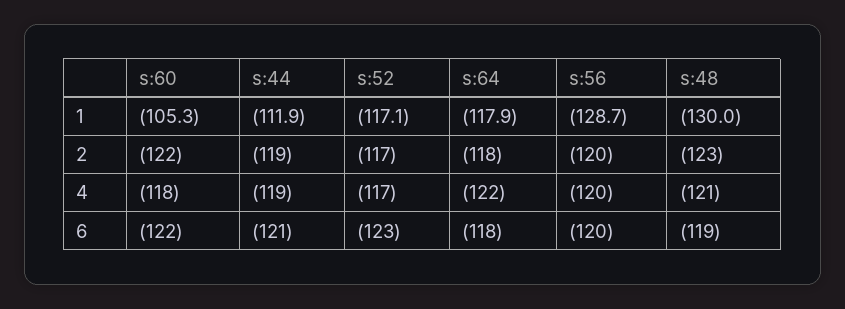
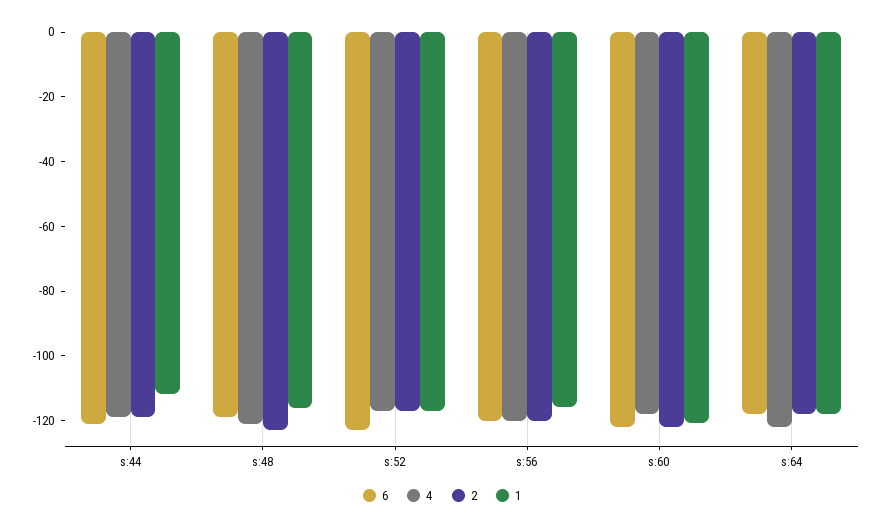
  {
    "1": {
-     "s:60": -105.3,
+     "s:60": -120,
      "s:44": -111.9,
      "s:52": -117.1,
      "s:64": -117.9,
-     "s:56": -128.7,
+     "s:56": -115,
-     "s:48": -130
+     "s:48": -115
    },
    "2": {
      "s:60": -122,
      "s:44": -119,
      "s:52": -117,
      "s:64": -118,
      "s:56": -120,
      "s:48": -123
    },
    "4": {
      "s:60": -118,
      "s:44": -119,
      "s:52": -117,
      "s:64": -122,
      "s:56": -120,
      "s:48": -121
    },
    "6": {
      "s:60": -122,
      "s:44": -121,
      "s:52": -123,
      "s:64": -118,
      "s:56": -120,
      "s:48": -119
    }
  }

